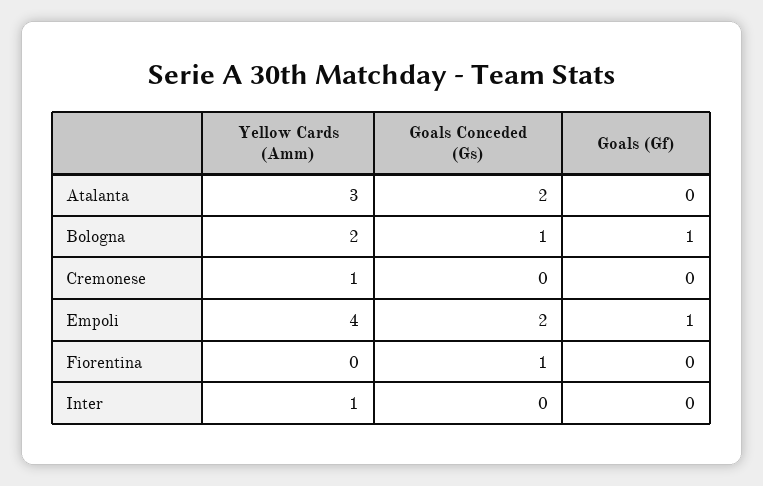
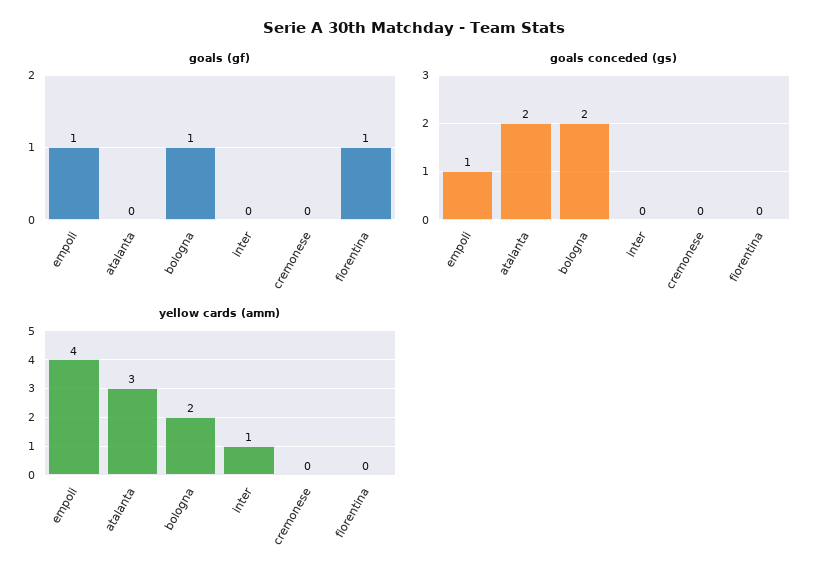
  {
    "Yellow Cards (Amm)": {
      "Atalanta": 3,
      "Bologna": 2,
-     "Cremonese": 1,
+     "Cremonese": 0,
      "Empoli": 4,
      "Fiorentina": 0,
      "Inter": 1
    },
    "Goals Conceded (Gs)": {
      "Atalanta": 2,
-     "Bologna": 1,
+     "Bologna": 2,
      "Cremonese": 0,
-     "Empoli": 2,
+     "Empoli": 1,
-     "Fiorentina": 1,
+     "Fiorentina": 0,
      "Inter": 0
    },
    "Goals (Gf)": {
      "Atalanta": 0,
      "Bologna": 1,
      "Cremonese": 0,
      "Empoli": 1,
-     "Fiorentina": 0,
+     "Fiorentina": 1,
      "Inter": 0
    }
  }

